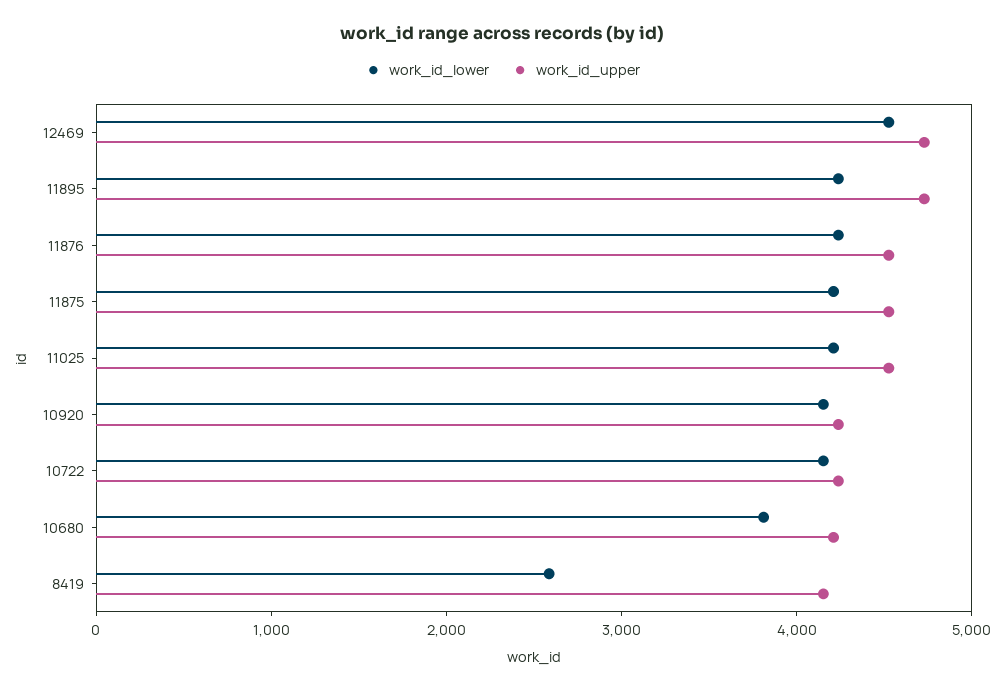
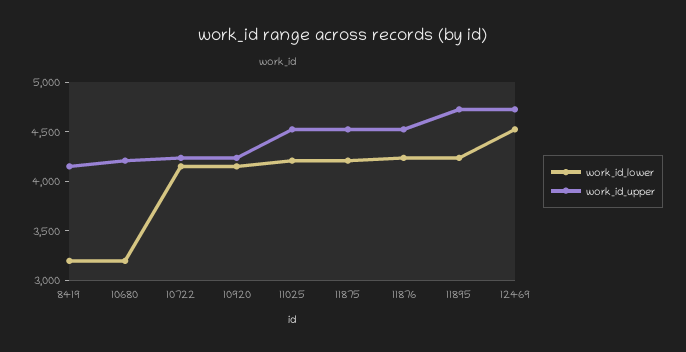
  {
    "work_id_lower": {
      "12469": 4500,
      "11895": 4200,
      "11876": 4200,
      "11875": 4200,
      "11025": 4200,
      "10920": 4200,
      "10722": 4200,
-     "10680": 3800,
+     "10680": 3200,
-     "8419": 2600
+     "8419": 3200
    },
    "work_id_upper": {
      "12469": 4700,
      "11895": 4700,
      "11876": 4500,
      "11875": 4500,
      "11025": 4500,
      "10920": 4200,
      "10722": 4200,
      "10680": 4200,
      "8419": 4200
    }
  }

